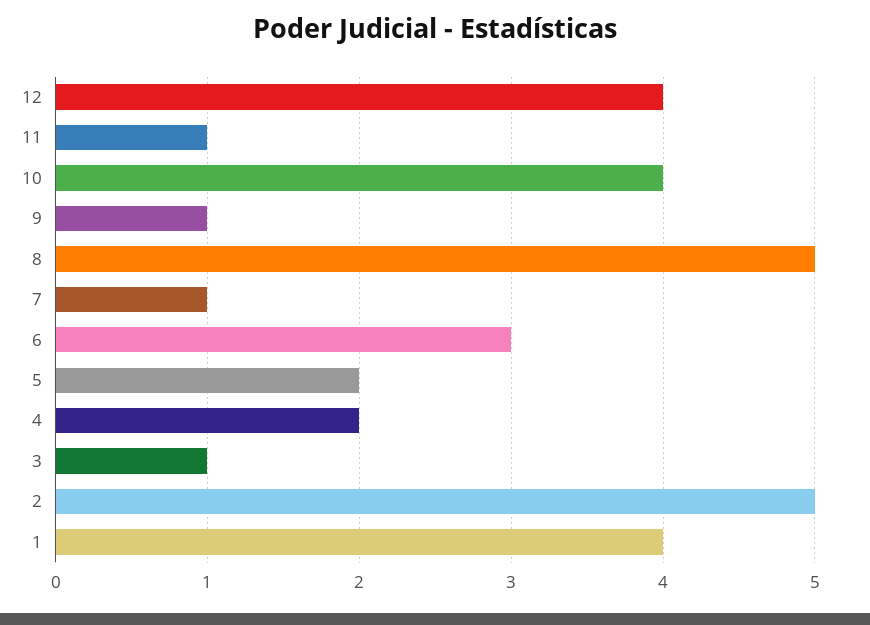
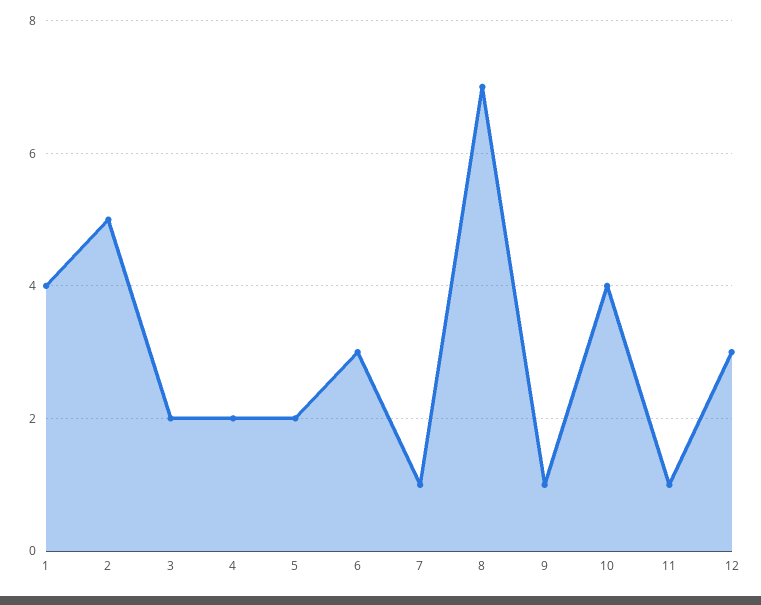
  {
-   "12": 4,
+   "12": 3,
    "11": 1,
    "10": 4,
    "9": 1,
-   "8": 5,
+   "8": 7,
    "7": 1,
    "6": 3,
    "5": 2,
    "4": 2,
-   "3": 1,
+   "3": 2,
    "2": 5,
    "1": 4
  }

